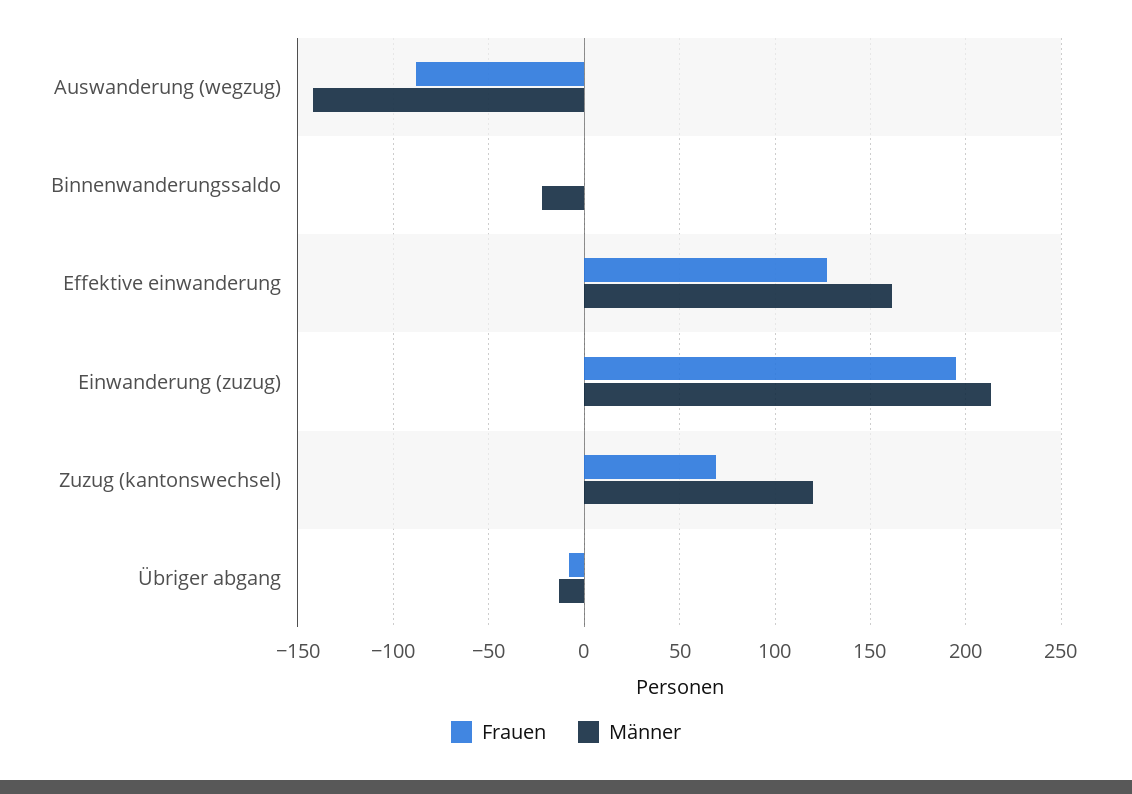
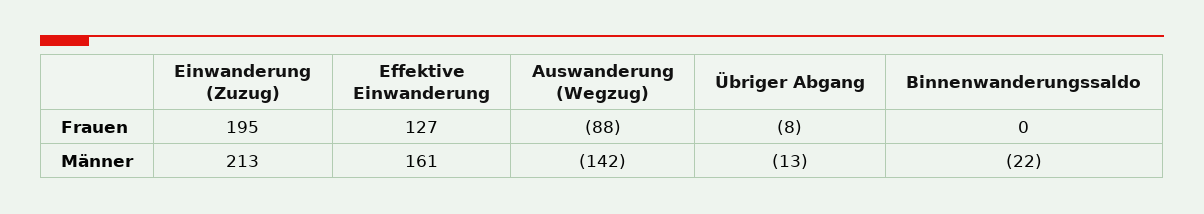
  {
    "Frauen": {
      "Auswanderung (wegzug)": -88,
      "Binnenwanderungssaldo": 0,
      "Effektive einwanderung": 127,
      "Einwanderung (zuzug)": 195,
-     "Zuzug (kantonswechsel)": 70,
      "Übriger abgang": -8
    },
    "Männer": {
      "Auswanderung (wegzug)": -142,
      "Binnenwanderungssaldo": -22,
      "Effektive einwanderung": 161,
      "Einwanderung (zuzug)": 213,
-     "Zuzug (kantonswechsel)": 120,
      "Übriger abgang": -13
    }
  }

